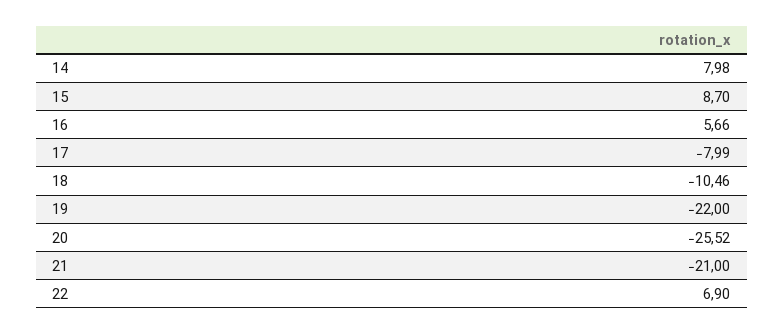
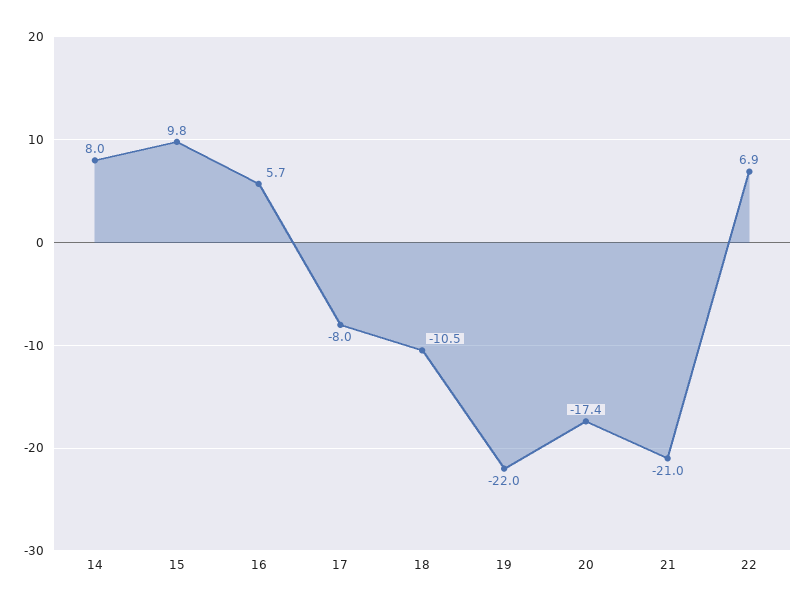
  {
    "14": 7.98,
-   "15": 8.7,
+   "15": 9.8,
    "16": 5.66,
    "17": -7.99,
    "18": -10.46,
    "19": -22,
-   "20": -25.52,
+   "20": -17.4,
    "21": -21,
    "22": 6.9
  }

